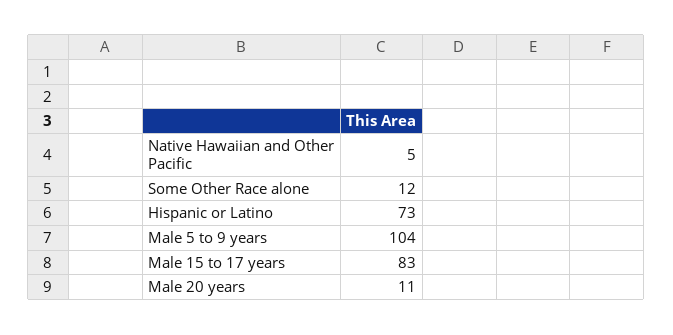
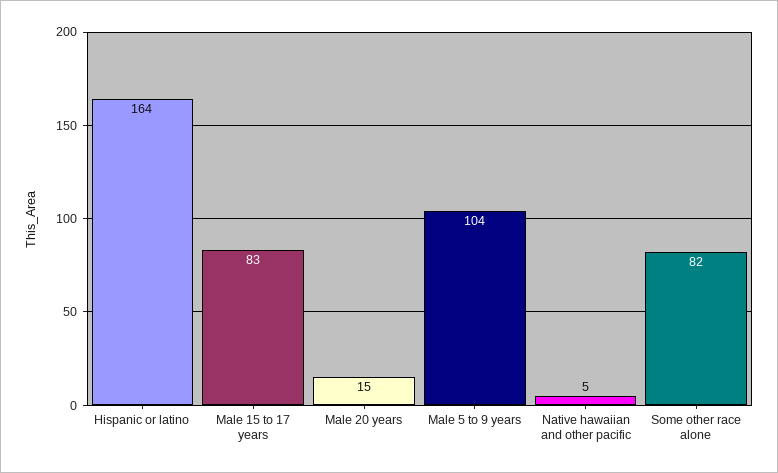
  {
    "Native Hawaiian and Other Pacific": 5,
-   "Some Other Race alone": 12,
+   "Some Other Race alone": 82,
-   "Hispanic or Latino": 73,
+   "Hispanic or Latino": 164,
    "Male 5 to 9 years": 104,
    "Male 15 to 17 years": 83,
-   "Male 20 years": 11
+   "Male 20 years": 15
  }

